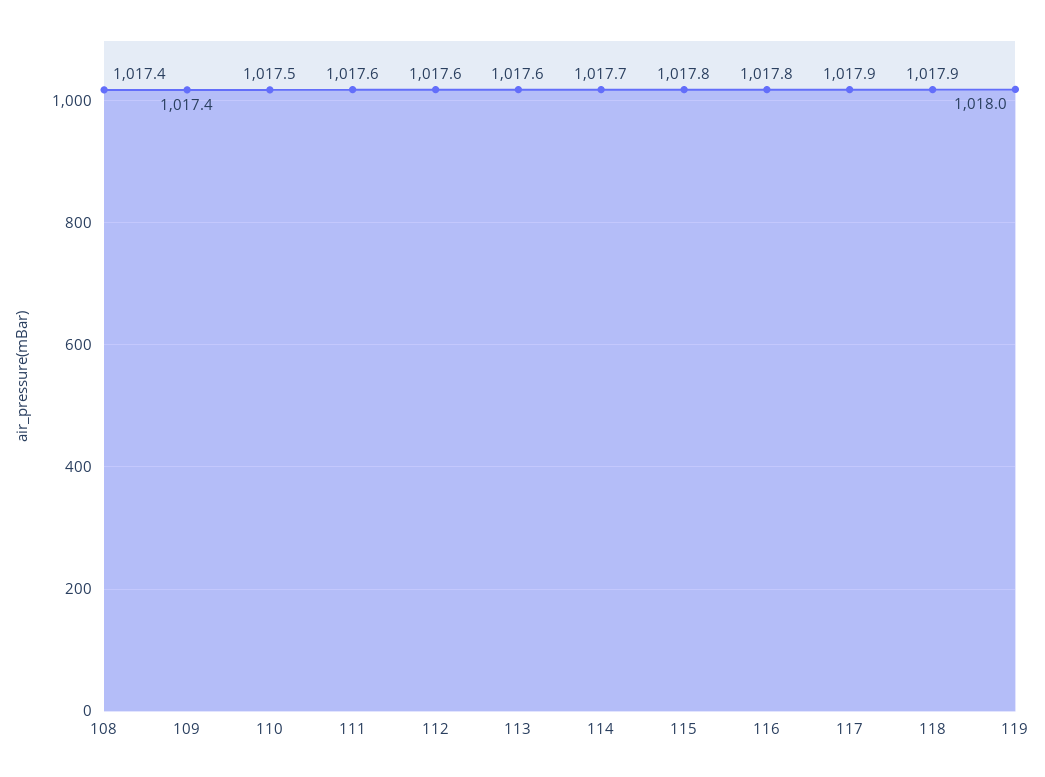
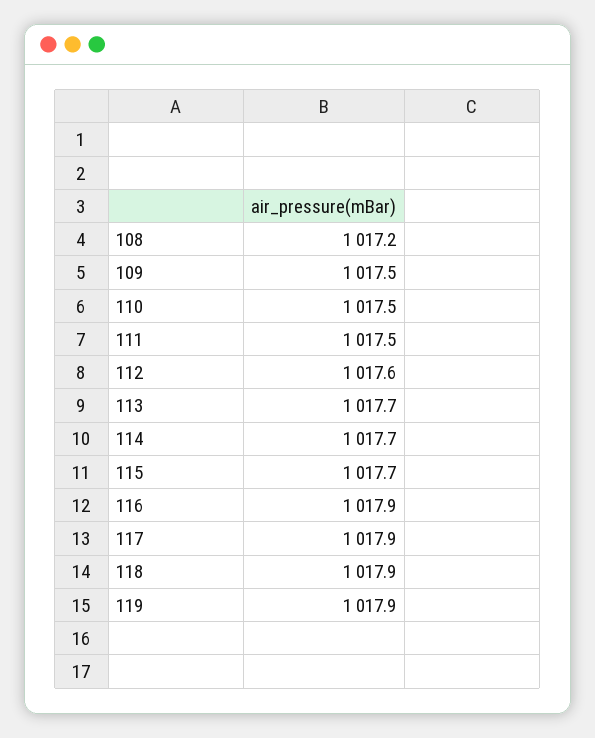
  {
-   "108": 1017.4,
+   "108": 1017.2,
-   "109": 1017.4,
+   "109": 1017.5,
    "110": 1017.5,
-   "111": 1017.6,
+   "111": 1017.5,
    "112": 1017.6,
-   "113": 1017.6,
+   "113": 1017.7,
    "114": 1017.7,
-   "115": 1017.8,
+   "115": 1017.7,
-   "116": 1017.8,
+   "116": 1017.9,
    "117": 1017.9,
    "118": 1017.9,
-   "119": 1018
+   "119": 1017.9
  }

